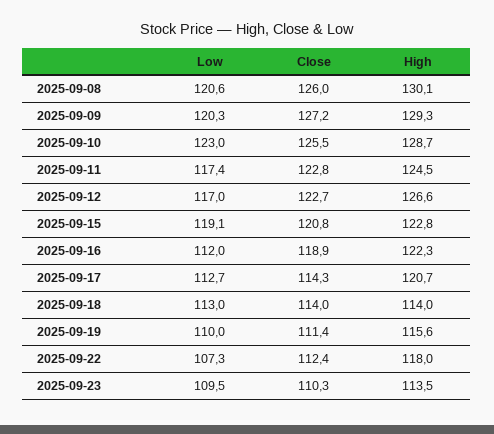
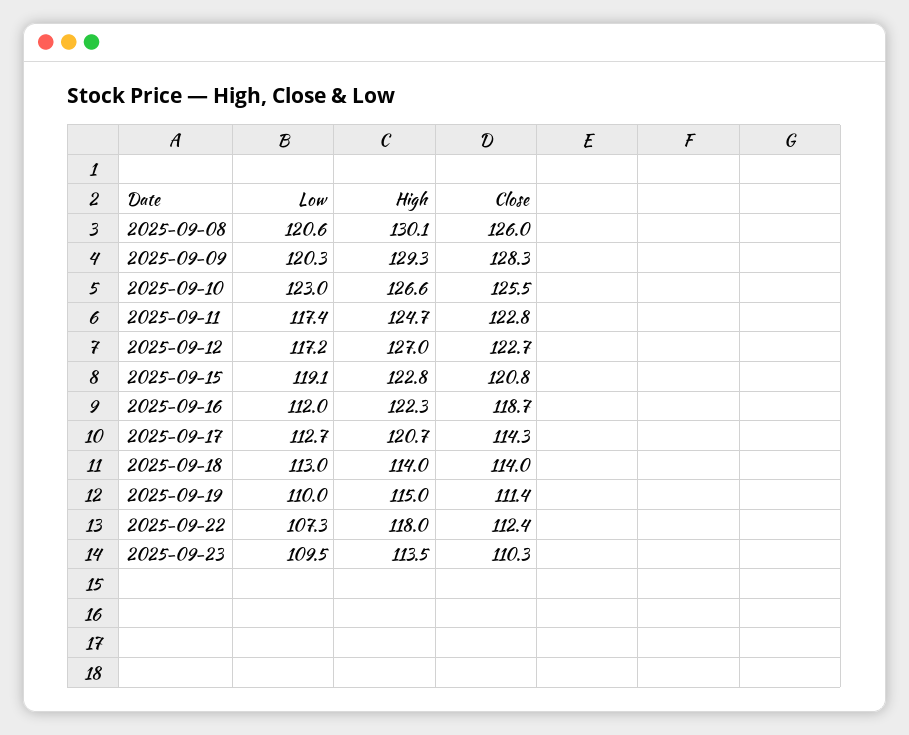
  {
    "Low": {
      "2025-09-08": 120.6,
      "2025-09-09": 120.3,
      "2025-09-10": 123,
      "2025-09-11": 117.4,
-     "2025-09-12": 117,
+     "2025-09-12": 117.2,
      "2025-09-15": 119.1,
      "2025-09-16": 112,
      "2025-09-17": 112.7,
      "2025-09-18": 113,
      "2025-09-19": 110,
      "2025-09-22": 107.3,
      "2025-09-23": 109.5
    },
    "Close": {
      "2025-09-08": 126,
-     "2025-09-09": 127.2,
+     "2025-09-09": 128.3,
      "2025-09-10": 125.5,
      "2025-09-11": 122.8,
      "2025-09-12": 122.7,
      "2025-09-15": 120.8,
-     "2025-09-16": 118.9,
+     "2025-09-16": 118.7,
      "2025-09-17": 114.3,
      "2025-09-18": 114,
      "2025-09-19": 111.4,
      "2025-09-22": 112.4,
      "2025-09-23": 110.3
    },
    "High": {
      "2025-09-08": 130.1,
      "2025-09-09": 129.3,
-     "2025-09-10": 128.7,
+     "2025-09-10": 126.6,
-     "2025-09-11": 124.5,
+     "2025-09-11": 124.7,
-     "2025-09-12": 126.6,
+     "2025-09-12": 127,
      "2025-09-15": 122.8,
      "2025-09-16": 122.3,
      "2025-09-17": 120.7,
      "2025-09-18": 114,
-     "2025-09-19": 115.6,
+     "2025-09-19": 115,
      "2025-09-22": 118,
      "2025-09-23": 113.5
    }
  }

